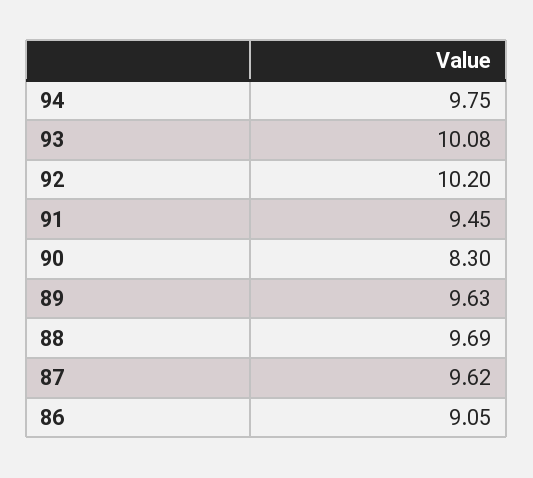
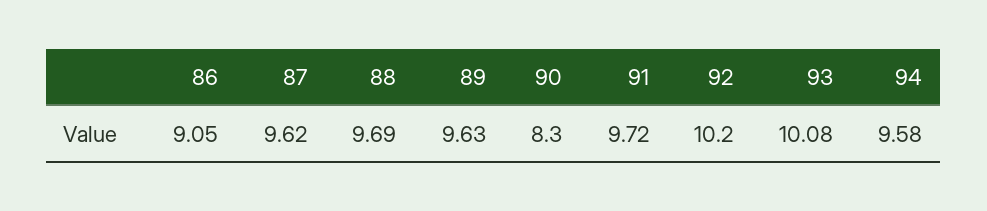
  {
-   "94": 9.75,
+   "94": 9.58,
    "93": 10.08,
    "92": 10.2,
-   "91": 9.45,
+   "91": 9.72,
    "90": 8.3,
    "89": 9.63,
    "88": 9.69,
    "87": 9.62,
    "86": 9.05
  }

